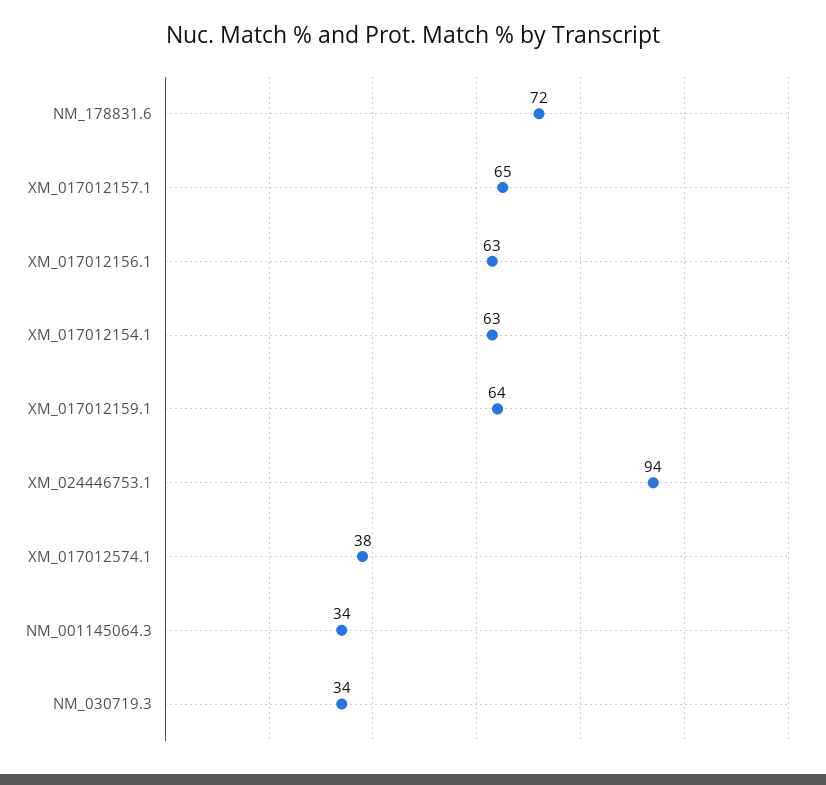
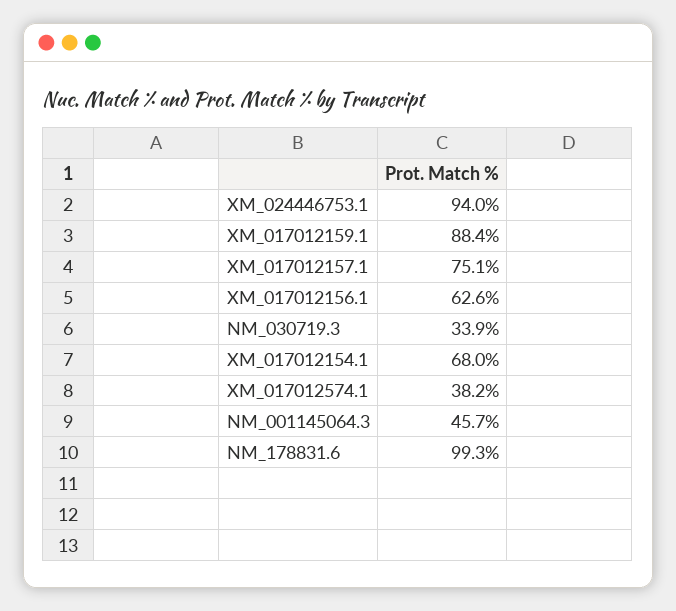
  {
-   "NM_178831.6": 72,
+   "NM_178831.6": 99.3,
-   "XM_017012157.1": 65,
+   "XM_017012157.1": 75.1,
    "XM_017012156.1": 62.6,
-   "XM_017012154.1": 63,
+   "XM_017012154.1": 68,
-   "XM_017012159.1": 64,
+   "XM_017012159.1": 88.4,
    "XM_024446753.1": 94,
    "XM_017012574.1": 38.2,
-   "NM_001145064.3": 34,
+   "NM_001145064.3": 45.7,
    "NM_030719.3": 33.9
  }

